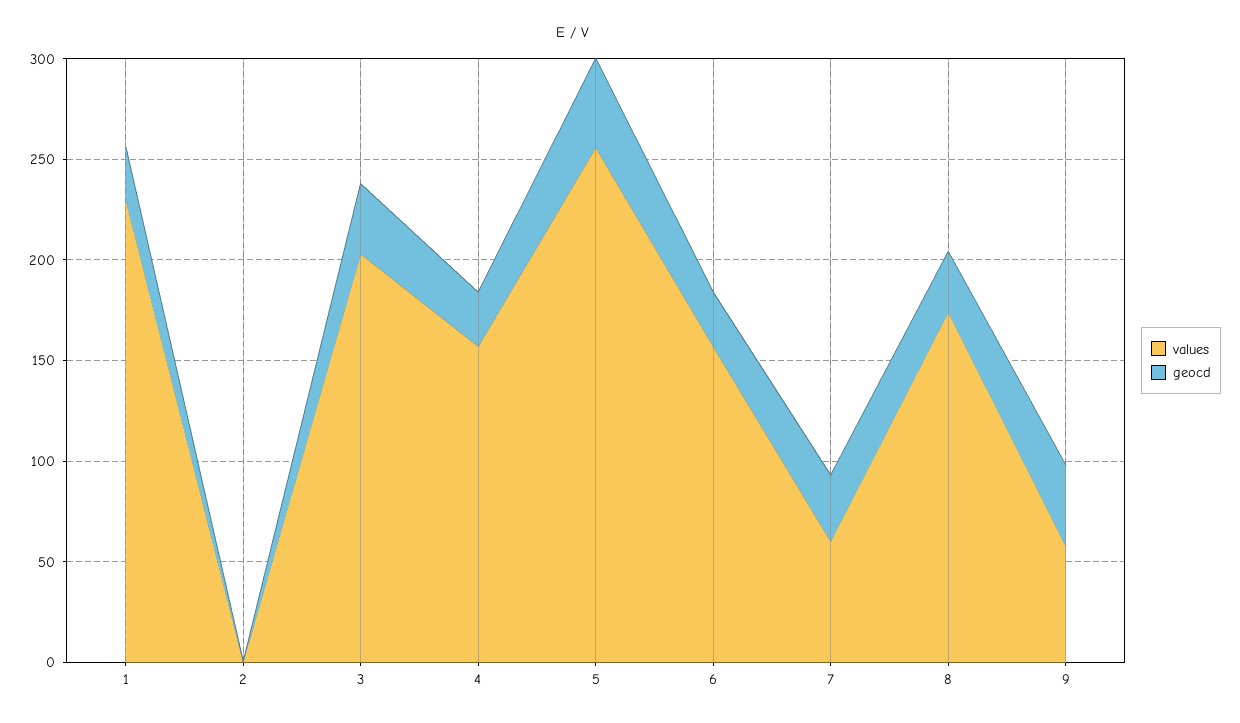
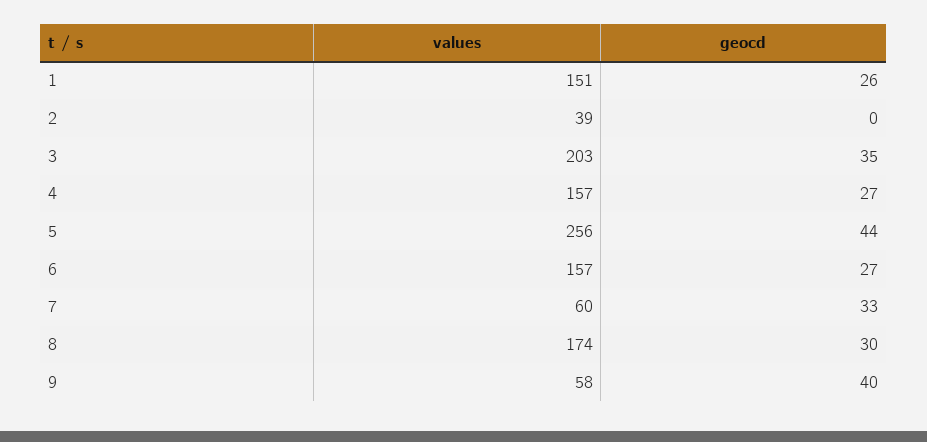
  {
    "values": {
-     "1": 230,
+     "1": 151,
-     "2": 0,
+     "2": 39,
      "3": 203,
      "4": 157,
      "5": 256,
      "6": 157,
      "7": 60,
      "8": 174,
      "9": 58
    },
    "geocd": {
      "1": 26,
      "2": 0,
      "3": 35,
      "4": 27,
      "5": 44,
      "6": 27,
      "7": 33,
      "8": 30,
      "9": 40
    }
  }

